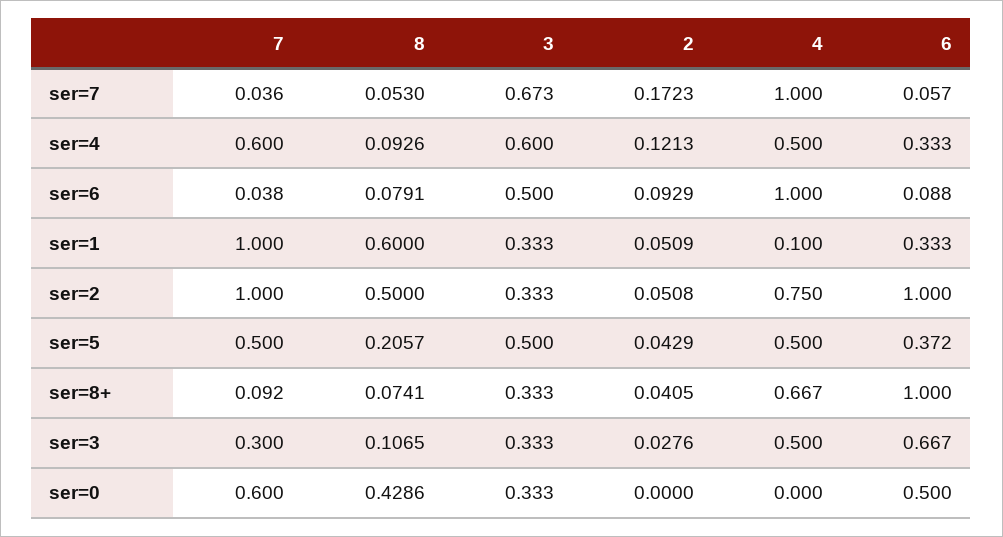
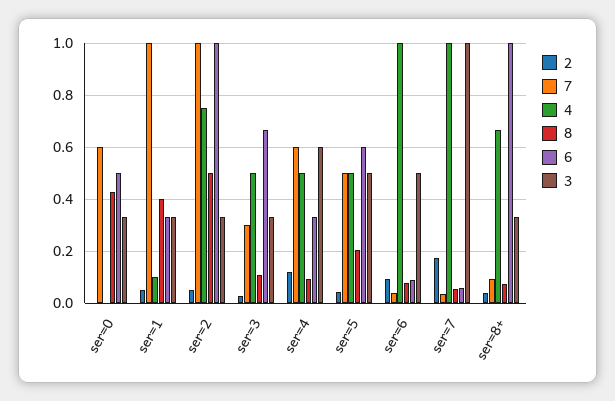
  {
    "7": {
      "ser=7": 0.036,
      "ser=4": 0.6,
      "ser=6": 0.038,
      "ser=1": 1,
      "ser=2": 1,
      "ser=5": 0.5,
      "ser=8+": 0.092,
      "ser=3": 0.3,
      "ser=0": 0.6
    },
    "8": {
      "ser=7": 0.053,
      "ser=4": 0.0926,
      "ser=6": 0.0791,
-     "ser=1": 0.6,
+     "ser=1": 0.4,
      "ser=2": 0.5,
      "ser=5": 0.2057,
      "ser=8+": 0.0741,
      "ser=3": 0.1065,
      "ser=0": 0.4286
    },
    "3": {
-     "ser=7": 0.673,
+     "ser=7": 1,
      "ser=4": 0.6,
      "ser=6": 0.5,
      "ser=1": 0.333,
      "ser=2": 0.333,
      "ser=5": 0.5,
      "ser=8+": 0.333,
      "ser=3": 0.333,
      "ser=0": 0.333
    },
    "2": {
      "ser=7": 0.1723,
      "ser=4": 0.1213,
      "ser=6": 0.0929,
      "ser=1": 0.0509,
      "ser=2": 0.0508,
      "ser=5": 0.0429,
      "ser=8+": 0.0405,
      "ser=3": 0.0276,
      "ser=0": 0
    },
    "4": {
      "ser=7": 1,
      "ser=4": 0.5,
      "ser=6": 1,
      "ser=1": 0.1,
      "ser=2": 0.75,
      "ser=5": 0.5,
      "ser=8+": 0.667,
      "ser=3": 0.5,
      "ser=0": 0
    },
    "6": {
      "ser=7": 0.057,
      "ser=4": 0.333,
      "ser=6": 0.088,
      "ser=1": 0.333,
      "ser=2": 1,
-     "ser=5": 0.372,
+     "ser=5": 0.6,
      "ser=8+": 1,
      "ser=3": 0.667,
      "ser=0": 0.5
    }
  }

